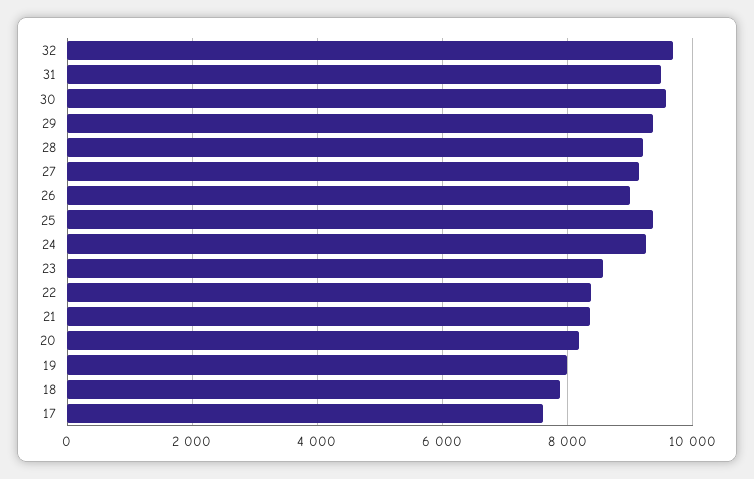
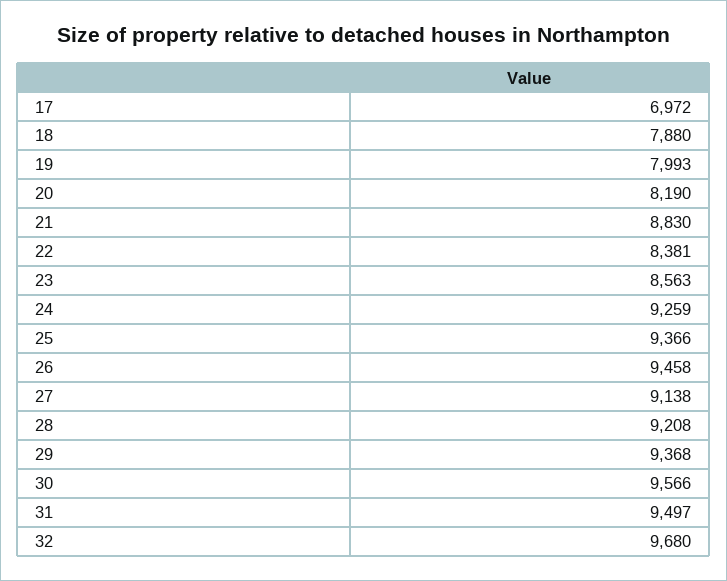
  {
    "32": 9680,
    "31": 9497,
    "30": 9566,
    "29": 9368,
    "28": 9208,
    "27": 9138,
-   "26": 9000,
+   "26": 9458,
    "25": 9366,
    "24": 9259,
    "23": 8563,
    "22": 8381,
-   "21": 8400,
+   "21": 8830,
    "20": 8190,
    "19": 7993,
    "18": 7880,
-   "17": 7600
+   "17": 6972
  }

